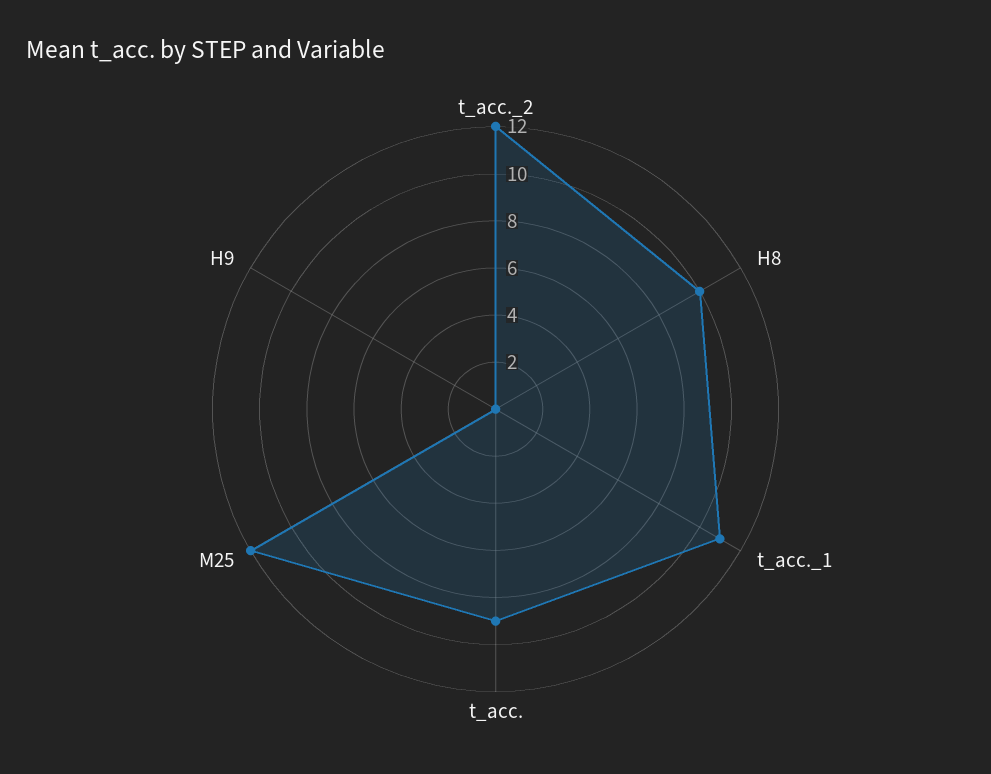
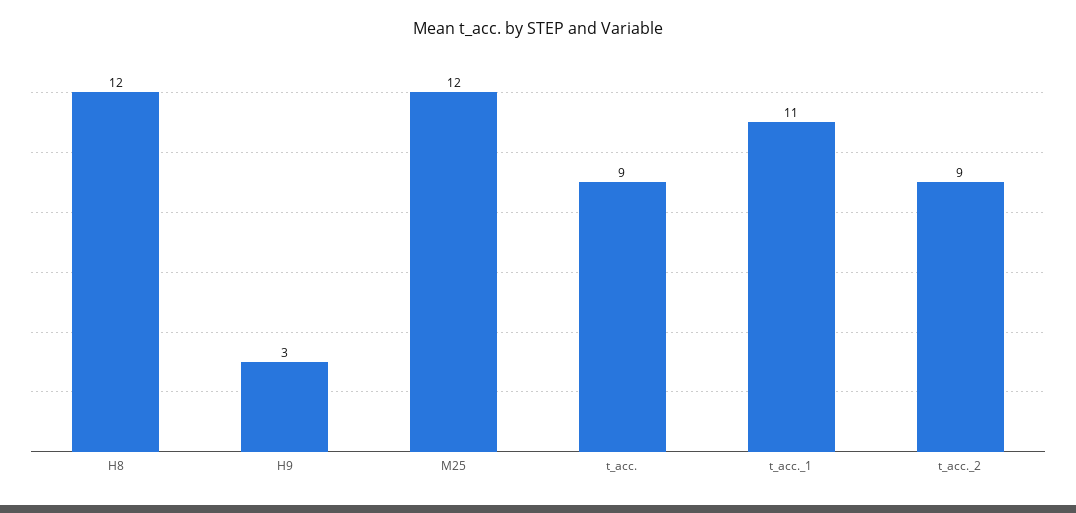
  {
-   "t_acc._2": 12,
+   "t_acc._2": 9,
-   "H8": 10,
+   "H8": 12,
    "t_acc._1": 11,
    "t_acc.": 9,
    "M25": 12,
-   "H9": 0
+   "H9": 3
  }

